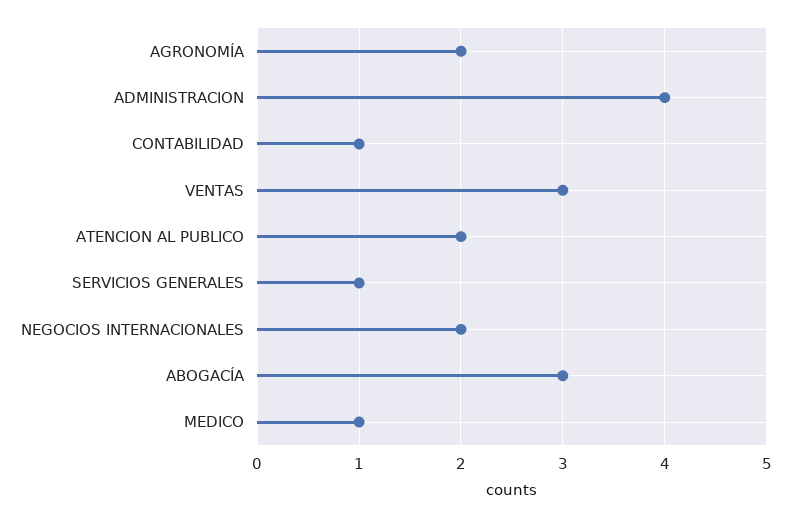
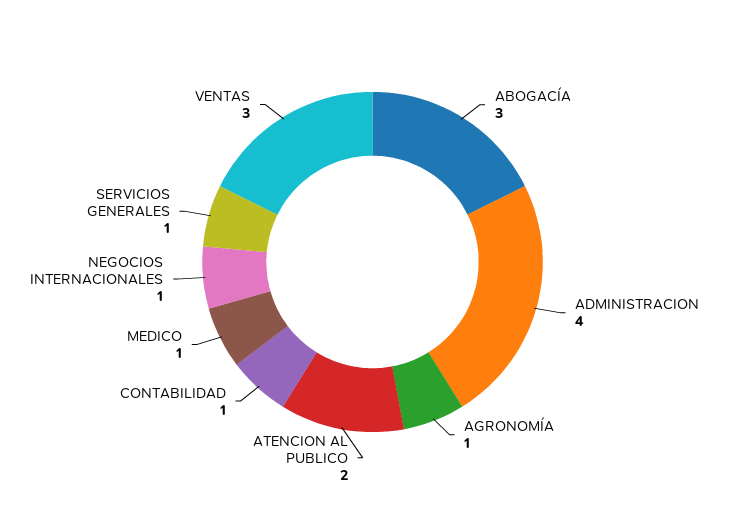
  {
-   "AGRONOMÍA": 2,
+   "AGRONOMÍA": 1,
    "ADMINISTRACION": 4,
    "CONTABILIDAD": 1,
    "VENTAS": 3,
    "ATENCION AL PUBLICO": 2,
    "SERVICIOS GENERALES": 1,
-   "NEGOCIOS INTERNACIONALES": 2,
+   "NEGOCIOS INTERNACIONALES": 1,
    "ABOGACÍA": 3,
    "MEDICO": 1
  }

